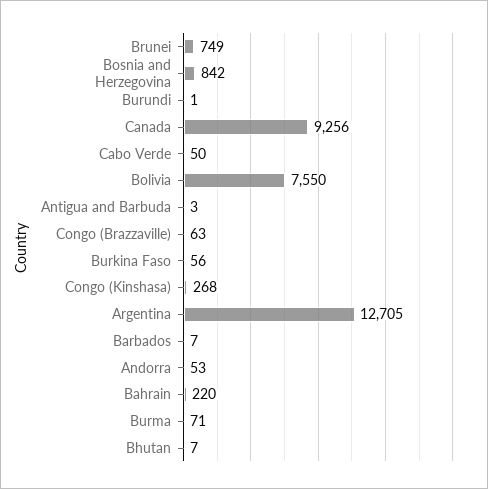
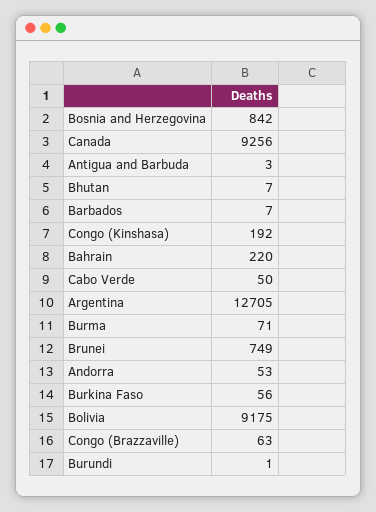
  {
    "Brunei": 749,
    "Bosnia and Herzegovina": 842,
    "Burundi": 1,
    "Canada": 9256,
    "Cabo Verde": 50,
-   "Bolivia": 7550,
+   "Bolivia": 9175,
    "Antigua and Barbuda": 3,
    "Congo (Brazzaville)": 63,
    "Burkina Faso": 56,
-   "Congo (Kinshasa)": 268,
+   "Congo (Kinshasa)": 192,
    "Argentina": 12705,
    "Barbados": 7,
    "Andorra": 53,
    "Bahrain": 220,
    "Burma": 71,
    "Bhutan": 7
  }

